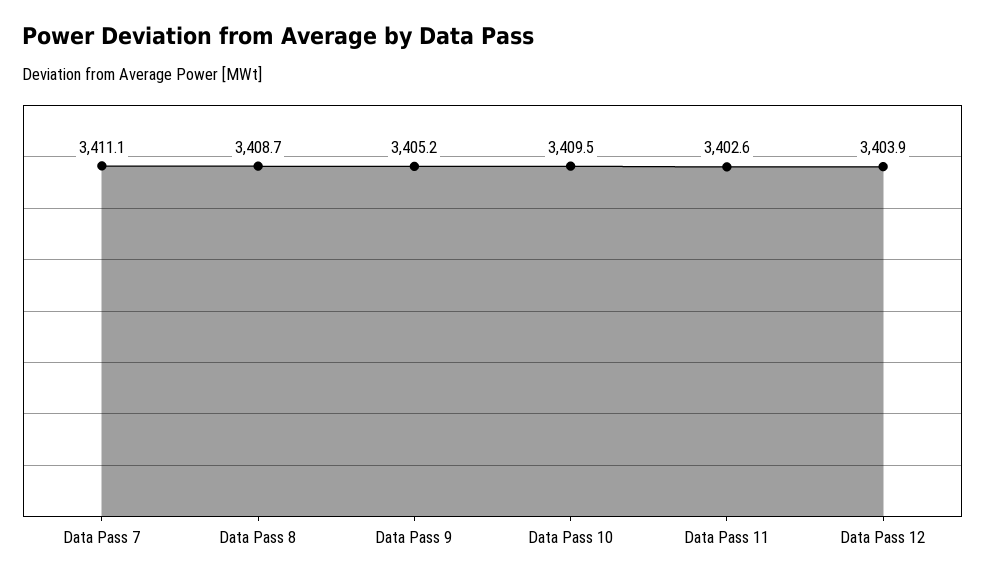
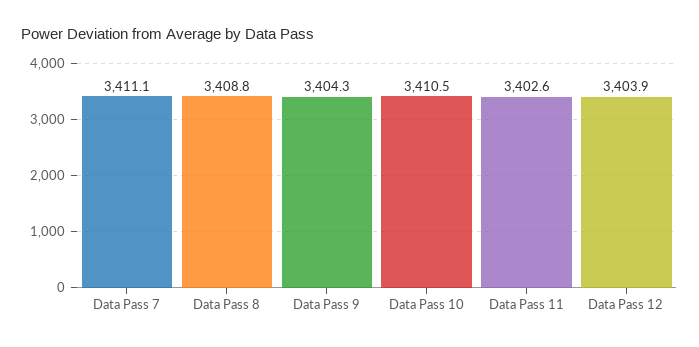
  {
    "Data Pass 7": 3411.1,
-   "Data Pass 8": 3408.7,
+   "Data Pass 8": 3408.8,
-   "Data Pass 9": 3405.2,
+   "Data Pass 9": 3404.3,
-   "Data Pass 10": 3409.5,
+   "Data Pass 10": 3410.5,
    "Data Pass 11": 3402.6,
    "Data Pass 12": 3403.9
  }

